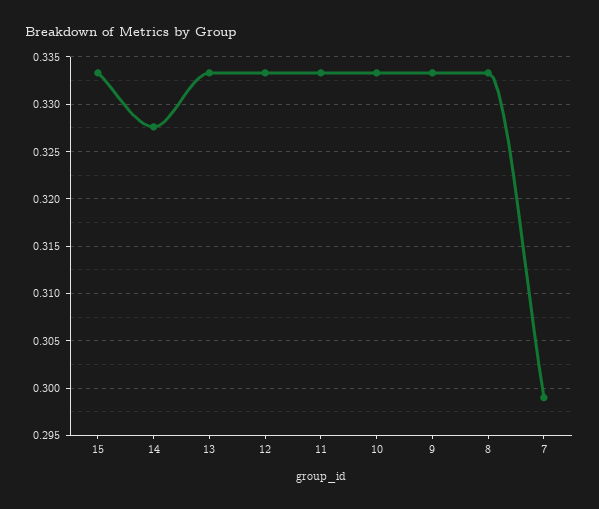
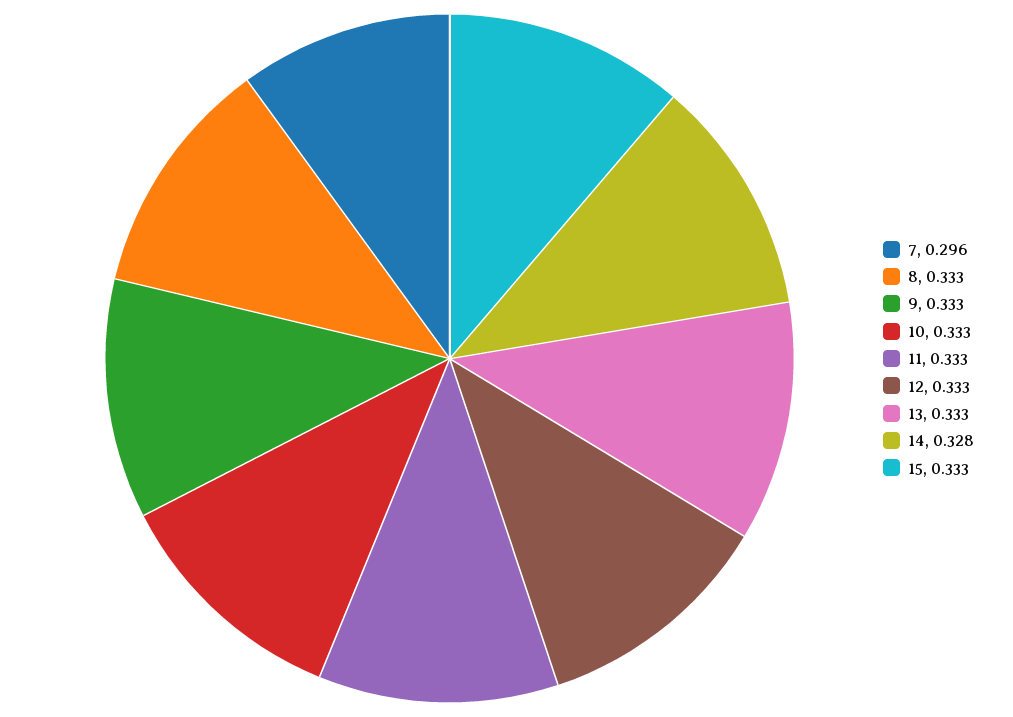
  {
    "15": 0.333,
    "14": 0.328,
    "13": 0.333,
    "12": 0.333,
    "11": 0.333,
    "10": 0.333,
    "9": 0.333,
    "8": 0.333,
-   "7": 0.299
+   "7": 0.296
  }

